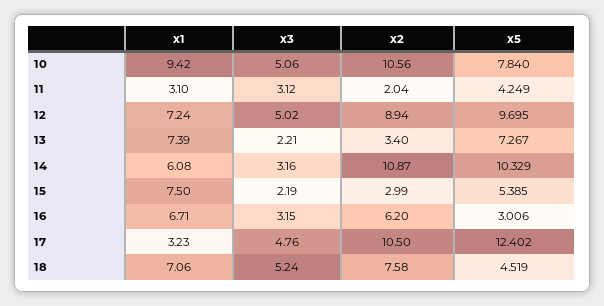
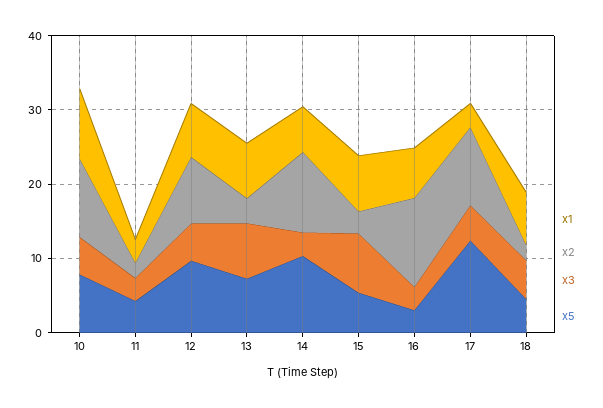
  {
    "x1": {
      "10": 9.42,
      "11": 3.1,
      "12": 7.24,
      "13": 7.39,
      "14": 6.08,
      "15": 7.5,
      "16": 6.71,
      "17": 3.23,
      "18": 7.06
    },
    "x3": {
      "10": 5.06,
      "11": 3.12,
      "12": 5.02,
-     "13": 2.21,
+     "13": 8,
      "14": 3.16,
-     "15": 2.19,
+     "15": 8,
      "16": 3.15,
      "17": 4.76,
      "18": 5.24
    },
    "x2": {
      "10": 10.56,
      "11": 2.04,
      "12": 8.94,
      "13": 3.4,
      "14": 10.87,
      "15": 2.99,
-     "16": 6.2,
+     "16": 12,
      "17": 10.5,
-     "18": 7.58
+     "18": 2
    },
    "x5": {
      "10": 7.84,
      "11": 4.249,
      "12": 9.695,
      "13": 7.267,
      "14": 10.329,
      "15": 5.385,
      "16": 3.006,
      "17": 12.402,
      "18": 4.519
    }
  }

